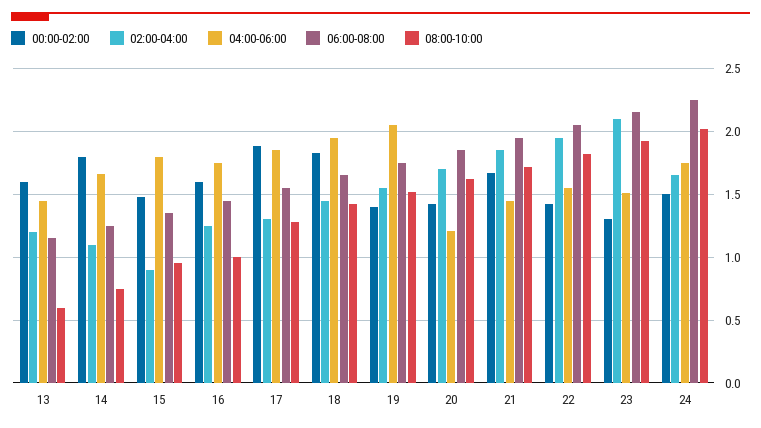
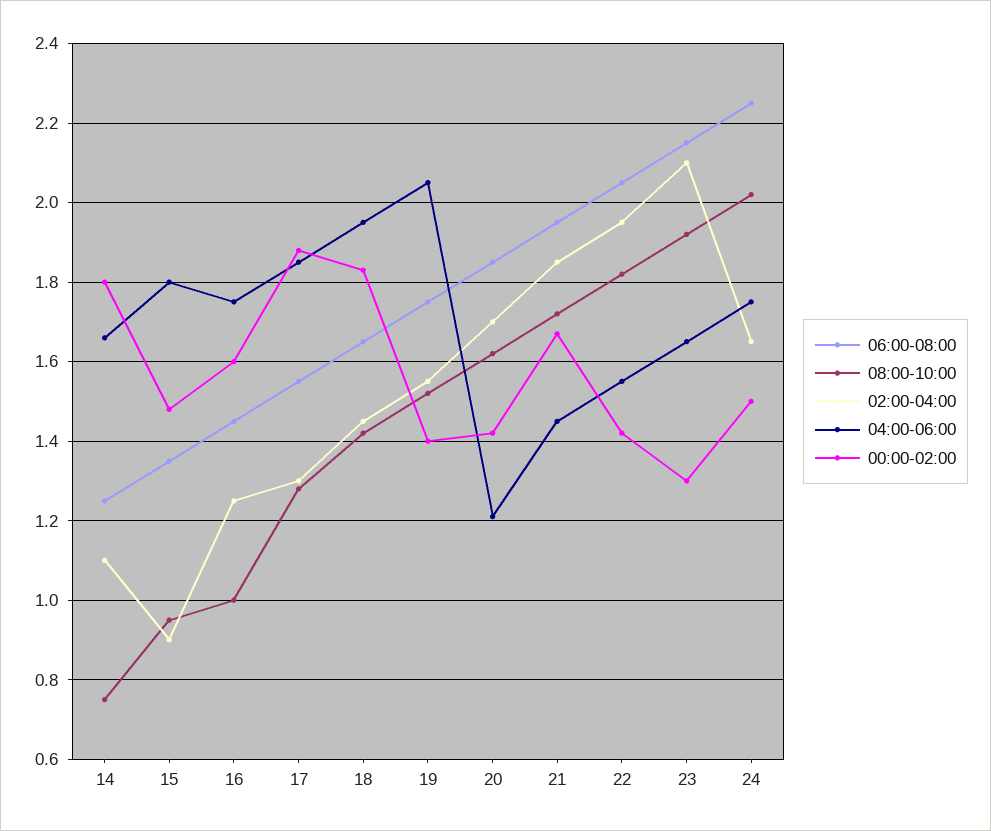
  {
    "00:00-02:00": {
-     "13": 1.6,
      "14": 1.8,
      "15": 1.5,
      "16": 1.6,
      "17": 1.9,
      "18": 1.85,
      "19": 1.4,
      "20": 1.4,
      "21": 1.65,
      "22": 1.4,
      "23": 1.3,
      "24": 1.5
    },
    "02:00-04:00": {
-     "13": 1.2,
      "14": 1.1,
      "15": 0.9,
      "16": 1.25,
      "17": 1.3,
      "18": 1.45,
      "19": 1.55,
      "20": 1.7,
      "21": 1.85,
      "22": 1.95,
      "23": 2.1,
      "24": 1.65
    },
    "04:00-06:00": {
-     "13": 1.45,
      "14": 1.65,
      "15": 1.8,
      "16": 1.75,
      "17": 1.85,
      "18": 1.95,
      "19": 2.05,
      "20": 1.2,
      "21": 1.45,
      "22": 1.55,
-     "23": 1.5,
+     "23": 1.65,
      "24": 1.75
    },
    "06:00-08:00": {
-     "13": 1.15,
      "14": 1.25,
      "15": 1.35,
      "16": 1.45,
      "17": 1.55,
      "18": 1.65,
      "19": 1.75,
      "20": 1.85,
      "21": 1.95,
      "22": 2.05,
      "23": 2.15,
      "24": 2.25
    },
    "08:00-10:00": {
-     "13": 0.6,
      "14": 0.75,
      "15": 0.95,
      "16": 1,
      "17": 1.3,
      "18": 1.4,
      "19": 1.5,
      "20": 1.6,
      "21": 1.7,
      "22": 1.8,
      "23": 1.9,
      "24": 2
    }
  }

